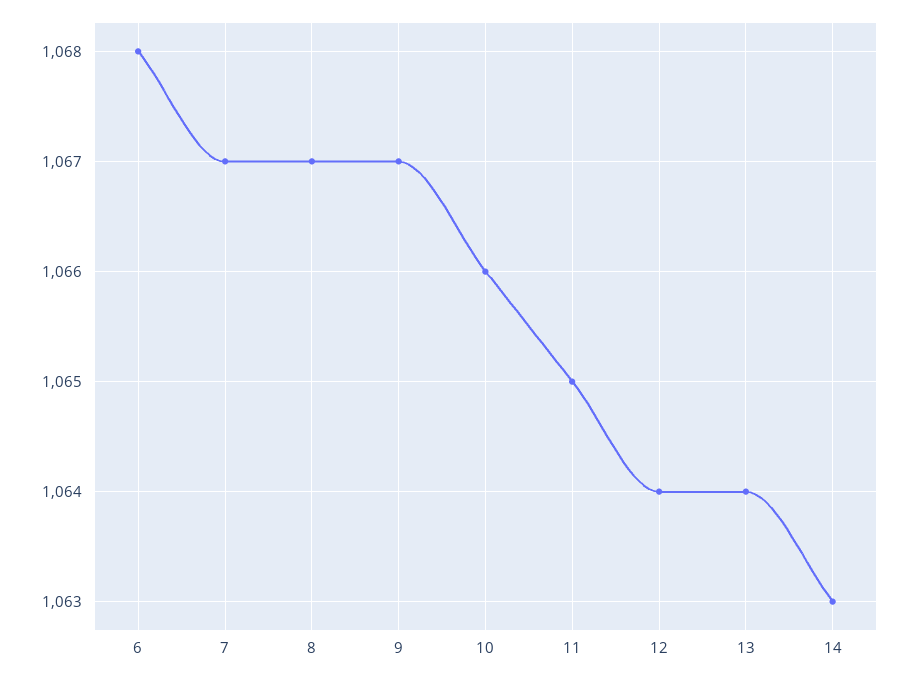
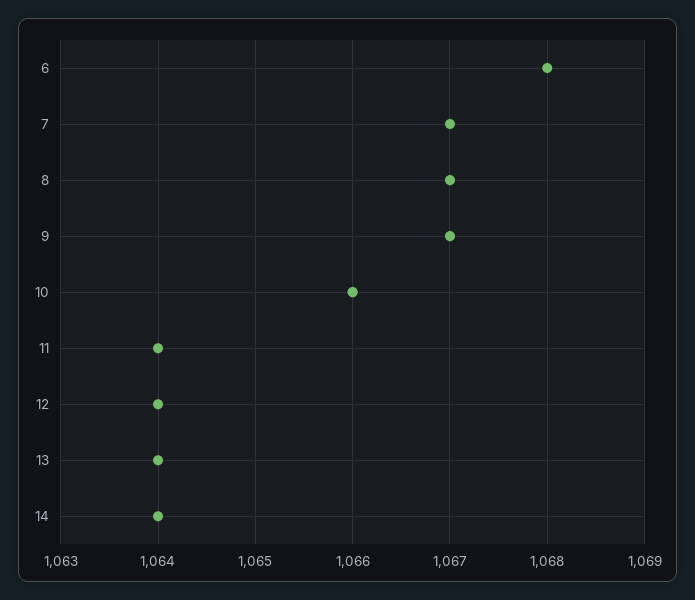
  {
    "6": 1068,
    "7": 1067,
    "8": 1067,
    "9": 1067,
    "10": 1066,
-   "11": 1065,
+   "11": 1064,
    "12": 1064,
    "13": 1064,
-   "14": 1063
+   "14": 1064
  }

